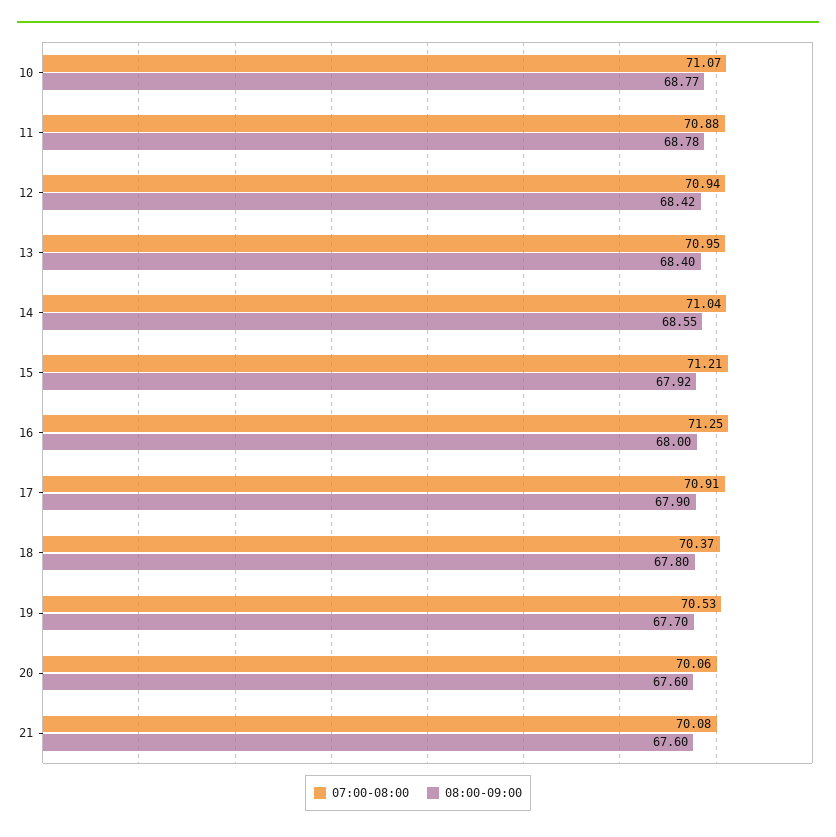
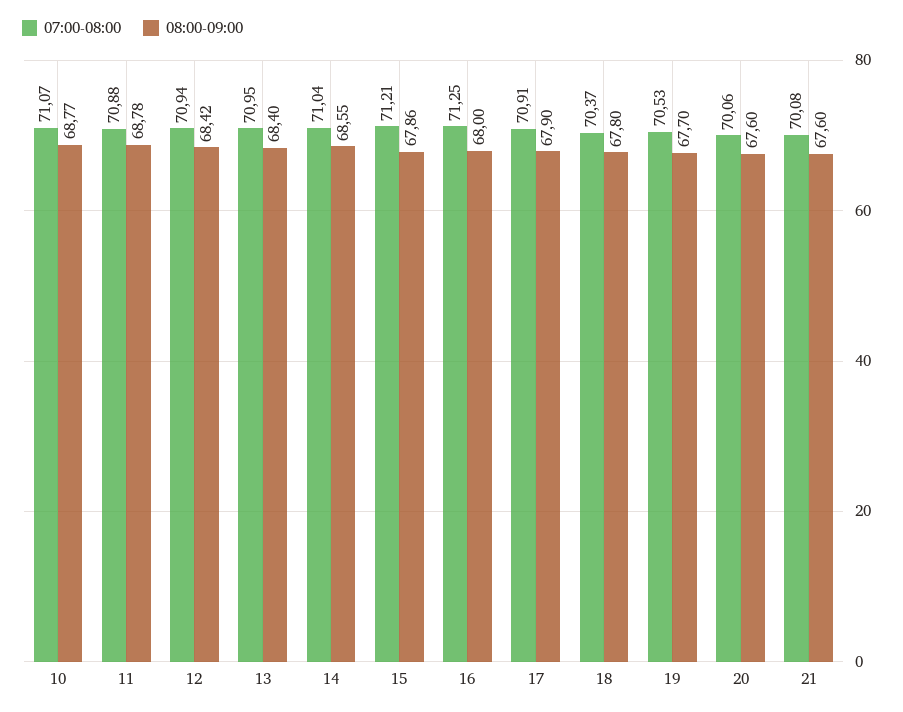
  {
    "07:00-08:00": {
      "10": 71.07,
      "11": 70.88,
      "12": 70.94,
      "13": 70.95,
      "14": 71.04,
      "15": 71.21,
      "16": 71.25,
      "17": 70.91,
      "18": 70.37,
      "19": 70.53,
      "20": 70.06,
      "21": 70.08
    },
    "08:00-09:00": {
      "10": 68.77,
      "11": 68.78,
      "12": 68.42,
      "13": 68.4,
      "14": 68.55,
-     "15": 67.92,
+     "15": 67.86,
      "16": 68,
      "17": 67.9,
      "18": 67.8,
      "19": 67.7,
      "20": 67.6,
      "21": 67.6
    }
  }

